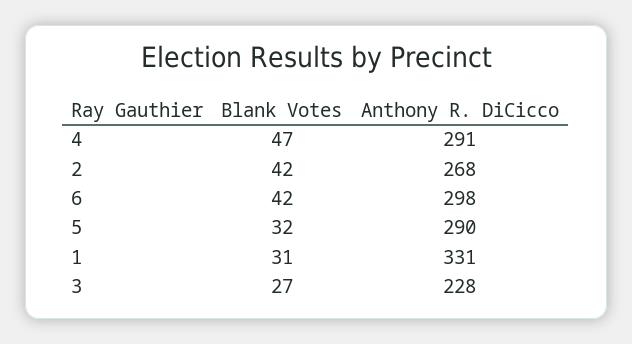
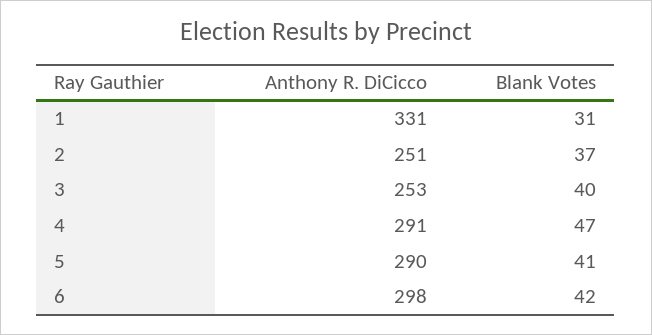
  {
    "Blank Votes": {
      "4": 47,
-     "2": 42,
+     "2": 37,
      "6": 42,
-     "5": 32,
+     "5": 41,
      "1": 31,
-     "3": 27
+     "3": 40
    },
    "Anthony R. DiCicco": {
      "4": 291,
-     "2": 268,
+     "2": 251,
      "6": 298,
      "5": 290,
      "1": 331,
-     "3": 228
+     "3": 253
    }
  }

